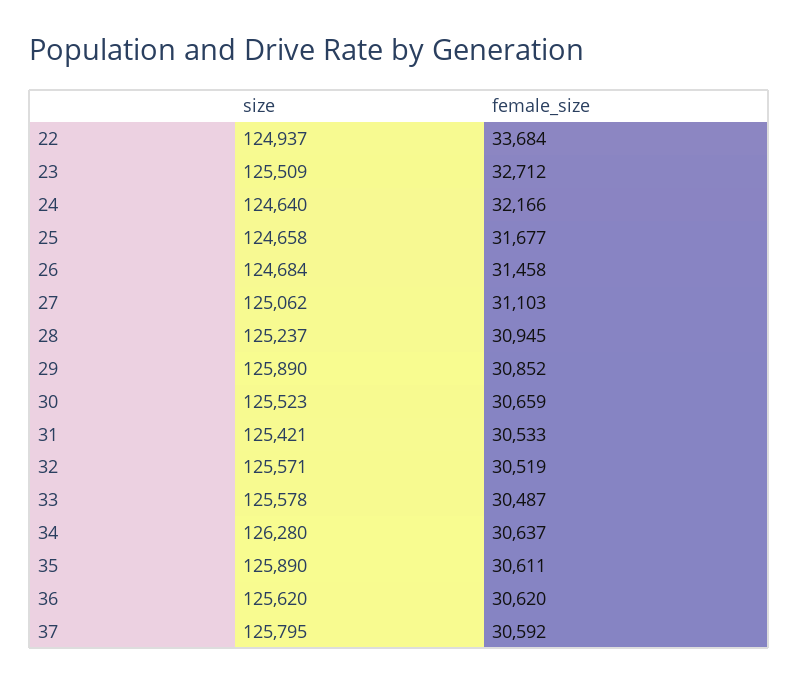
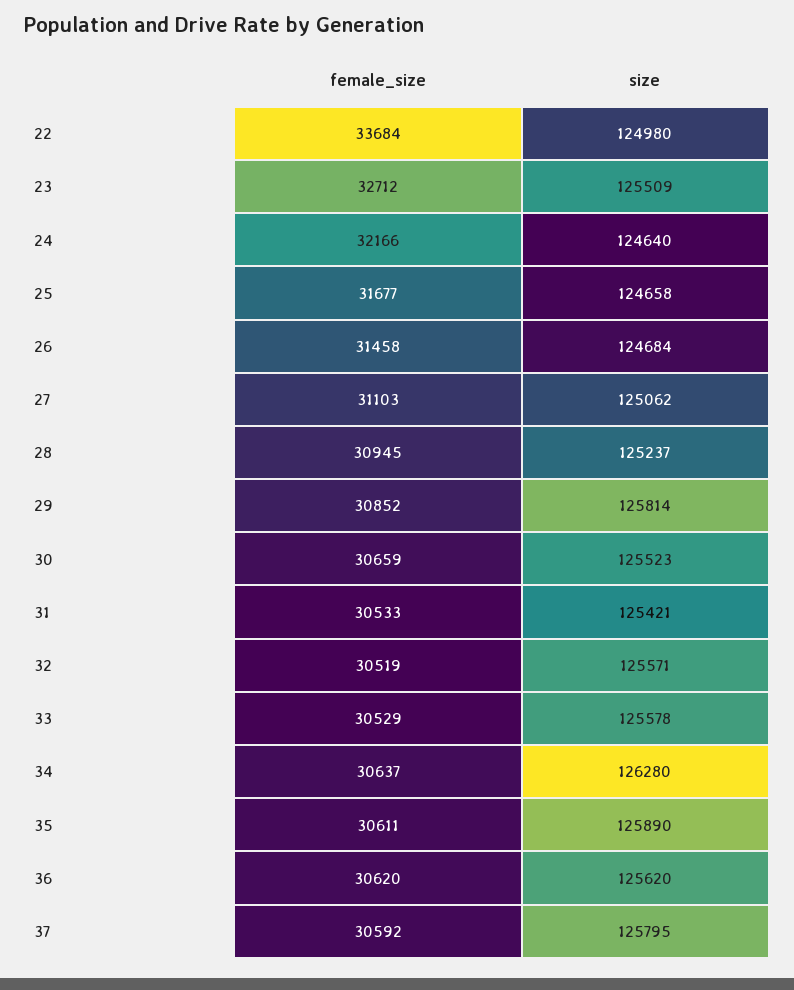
  {
    "size": {
-     "22": 124937,
+     "22": 124980,
      "23": 125509,
      "24": 124640,
      "25": 124658,
      "26": 124684,
      "27": 125062,
      "28": 125237,
-     "29": 125890,
+     "29": 125814,
      "30": 125523,
      "31": 125421,
      "32": 125571,
      "33": 125578,
      "34": 126280,
      "35": 125890,
      "36": 125620,
      "37": 125795
    },
    "female_size": {
      "22": 33684,
      "23": 32712,
      "24": 32166,
      "25": 31677,
      "26": 31458,
      "27": 31103,
      "28": 30945,
      "29": 30852,
      "30": 30659,
      "31": 30533,
      "32": 30519,
-     "33": 30487,
+     "33": 30529,
      "34": 30637,
      "35": 30611,
      "36": 30620,
      "37": 30592
    }
  }

